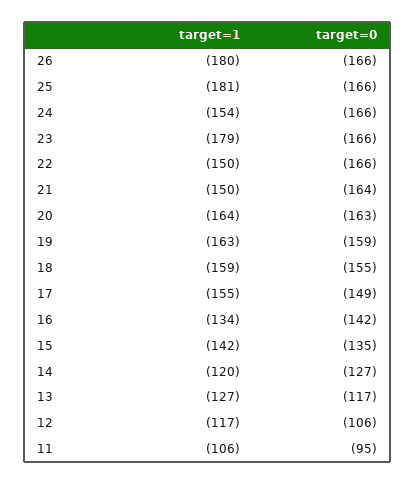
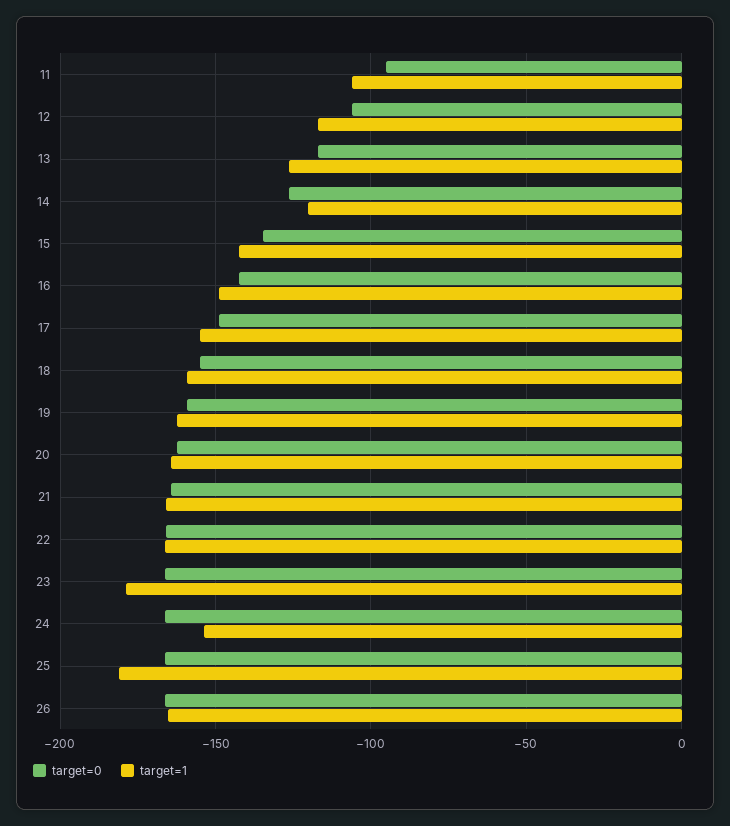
  {
    "target=1": {
-     "26": -180,
+     "26": -165,
      "25": -181,
      "24": -154,
      "23": -179,
-     "22": -150,
+     "22": -165,
-     "21": -150,
+     "21": -165,
      "20": -164,
      "19": -163,
      "18": -159,
      "17": -155,
-     "16": -134,
+     "16": -150,
      "15": -142,
      "14": -120,
      "13": -127,
      "12": -117,
      "11": -106
    },
    "target=0": {
      "26": -166,
      "25": -166,
      "24": -166,
      "23": -166,
      "22": -166,
      "21": -164,
      "20": -163,
      "19": -159,
      "18": -155,
      "17": -149,
      "16": -142,
      "15": -135,
      "14": -127,
      "13": -117,
      "12": -106,
      "11": -95
    }
  }

